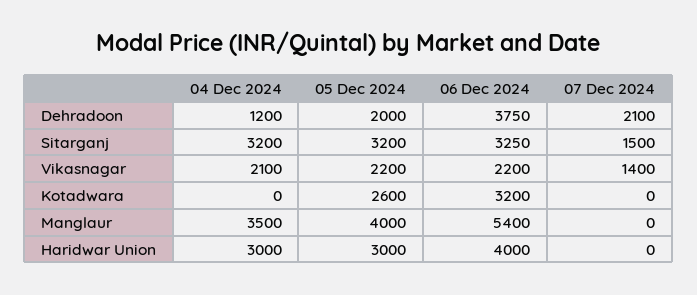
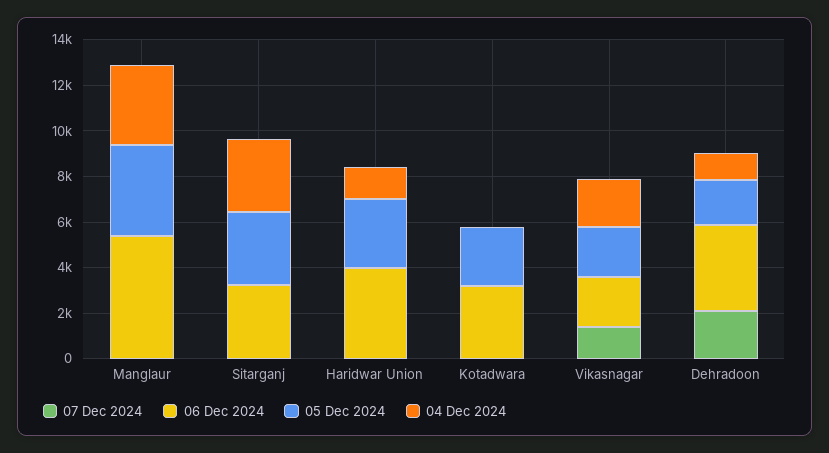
  {
    "04 Dec 2024": {
      "Dehradoon": 1200,
      "Sitarganj": 3200,
      "Vikasnagar": 2100,
      "Kotadwara": 0,
      "Manglaur": 3500,
-     "Haridwar Union": 3000
+     "Haridwar Union": 1500
    },
    "05 Dec 2024": {
      "Dehradoon": 2000,
      "Sitarganj": 3200,
      "Vikasnagar": 2200,
      "Kotadwara": 2600,
      "Manglaur": 4000,
      "Haridwar Union": 3000
    },
    "06 Dec 2024": {
      "Dehradoon": 3750,
      "Sitarganj": 3250,
      "Vikasnagar": 2200,
      "Kotadwara": 3200,
      "Manglaur": 5400,
      "Haridwar Union": 4000
    },
    "07 Dec 2024": {
      "Dehradoon": 2100,
-     "Sitarganj": 1500,
+     "Sitarganj": 0,
      "Vikasnagar": 1400,
      "Kotadwara": 0,
      "Manglaur": 0,
      "Haridwar Union": 0
    }
  }

